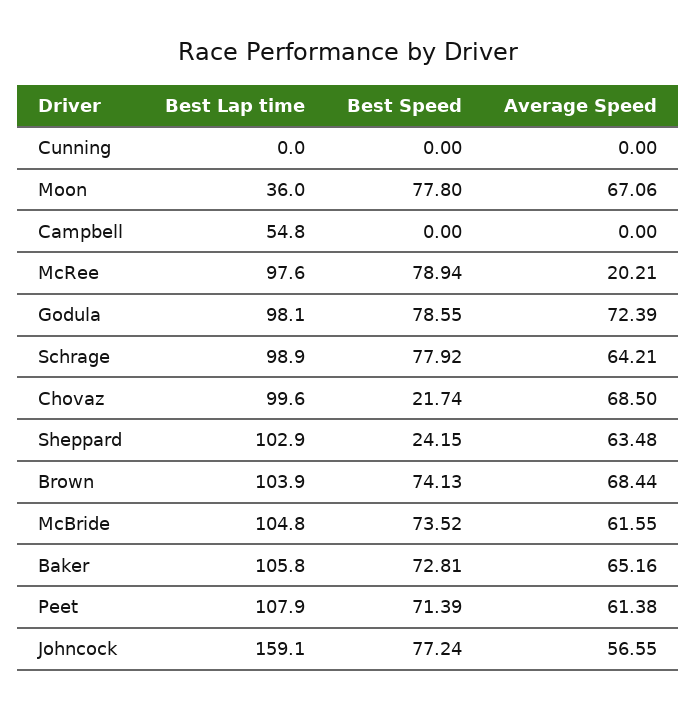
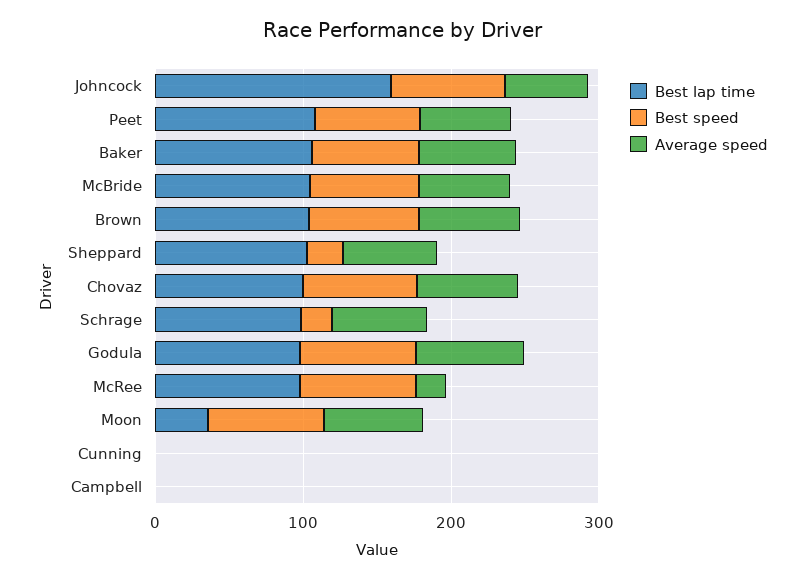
  {
    "Best Lap time": {
      "Cunning": 0,
      "Moon": 36,
-     "Campbell": 54.8,
+     "Campbell": 0,
      "McRee": 97.6,
      "Godula": 98.1,
      "Schrage": 98.9,
      "Chovaz": 99.6,
      "Sheppard": 102.9,
      "Brown": 103.9,
      "McBride": 104.8,
      "Baker": 105.8,
      "Peet": 107.9,
      "Johncock": 159.1
    },
    "Best Speed": {
      "Cunning": 0,
      "Moon": 77.8,
      "Campbell": 0,
      "McRee": 78.94,
      "Godula": 78.55,
-     "Schrage": 77.92,
+     "Schrage": 20,
-     "Chovaz": 21.74,
+     "Chovaz": 80,
      "Sheppard": 24.15,
      "Brown": 74.13,
      "McBride": 73.52,
      "Baker": 72.81,
      "Peet": 71.39,
      "Johncock": 77.24
    },
    "Average Speed": {
      "Cunning": 0,
      "Moon": 67.06,
      "Campbell": 0,
      "McRee": 20.21,
      "Godula": 72.39,
      "Schrage": 64.21,
      "Chovaz": 68.5,
      "Sheppard": 63.48,
      "Brown": 68.44,
      "McBride": 61.55,
      "Baker": 65.16,
      "Peet": 61.38,
      "Johncock": 56.55
    }
  }

